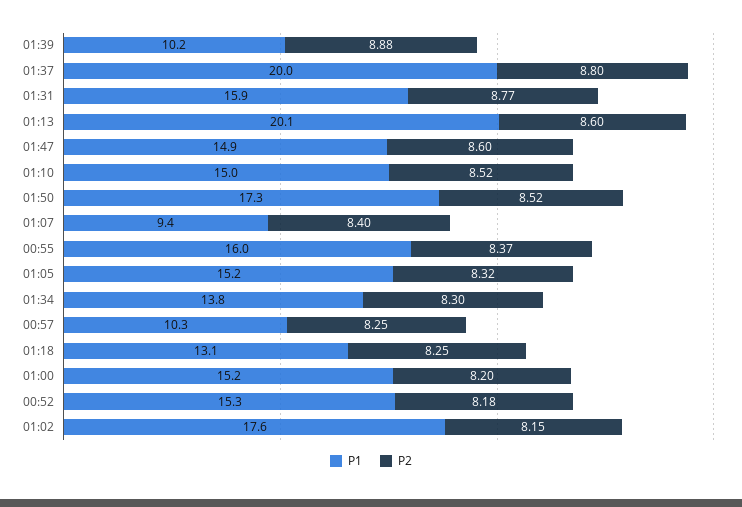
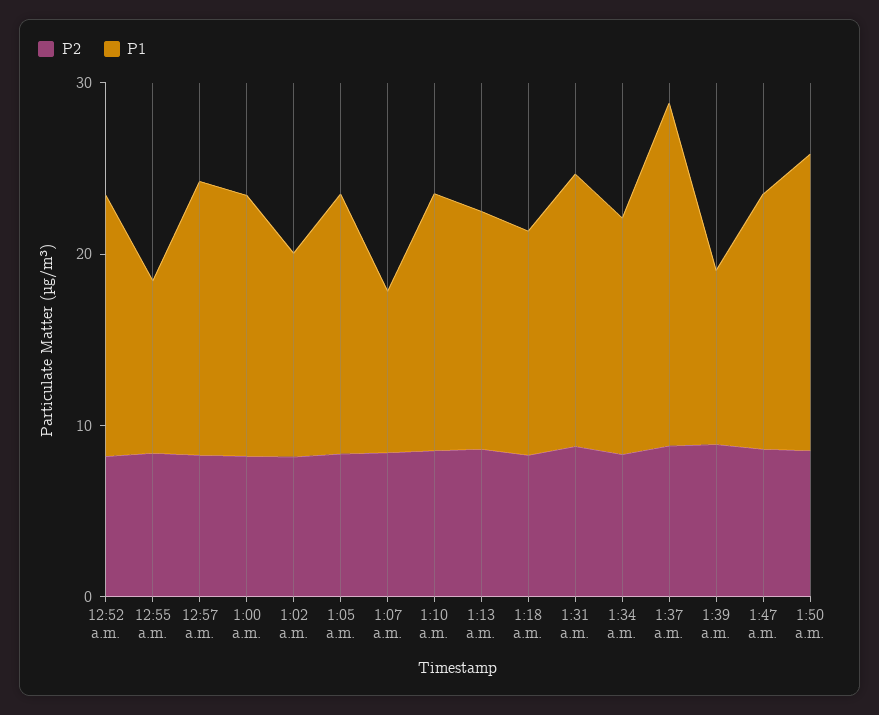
  {
    "P1": {
      "01:39": 10.2,
      "01:37": 20,
      "01:31": 15.9,
-     "01:13": 20.1,
+     "01:13": 14,
      "01:47": 14.9,
      "01:10": 15,
      "01:50": 17.3,
      "01:07": 9.4,
-     "00:55": 16,
+     "00:55": 10,
      "01:05": 15.2,
      "01:34": 13.8,
-     "00:57": 10.3,
+     "00:57": 16,
      "01:18": 13.1,
      "01:00": 15.2,
      "00:52": 15.3,
-     "01:02": 17.6
+     "01:02": 12
    },
    "P2": {
      "01:39": 8.88,
      "01:37": 8.8,
      "01:31": 8.77,
      "01:13": 8.6,
      "01:47": 8.6,
      "01:10": 8.52,
      "01:50": 8.52,
      "01:07": 8.4,
      "00:55": 8.37,
      "01:05": 8.32,
      "01:34": 8.3,
      "00:57": 8.25,
      "01:18": 8.25,
      "01:00": 8.2,
      "00:52": 8.18,
      "01:02": 8.15
    }
  }

